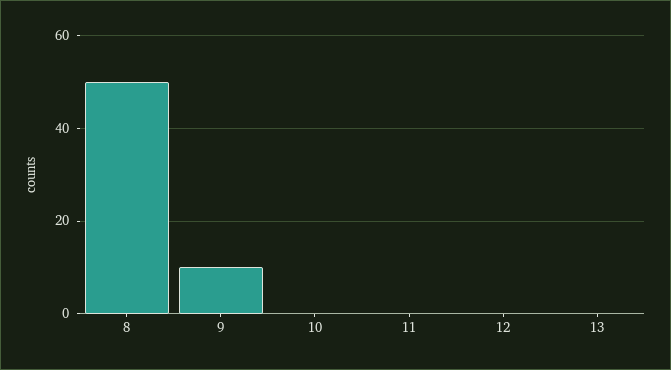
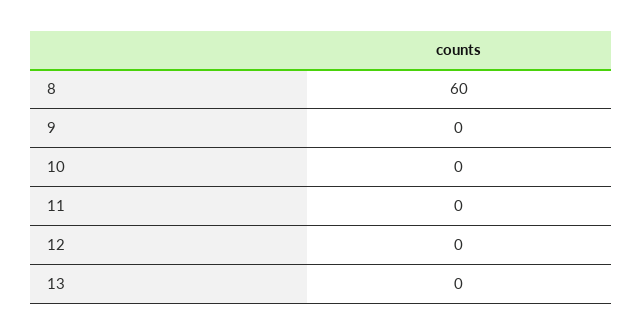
  {
-   "8": 50,
+   "8": 60,
-   "9": 10,
+   "9": 0,
    "10": 0,
    "11": 0,
    "12": 0,
    "13": 0
  }

